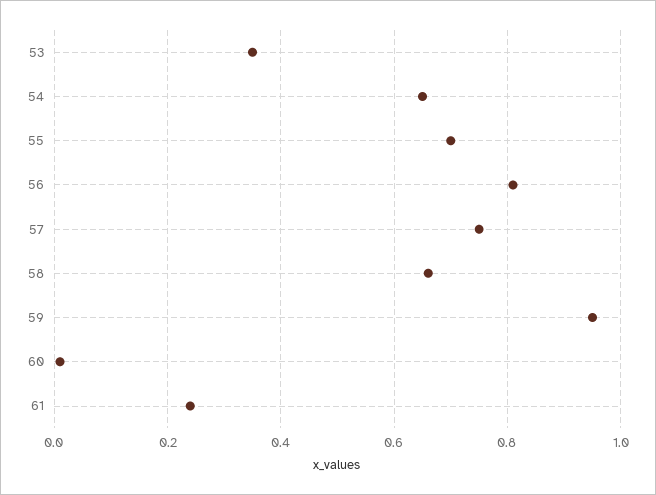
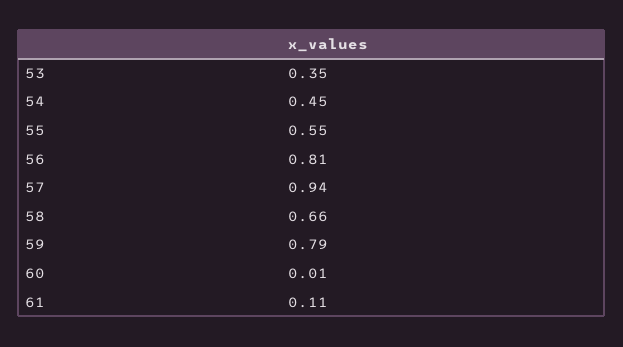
  {
    "53": 0.35,
-   "54": 0.65,
+   "54": 0.45,
-   "55": 0.7,
+   "55": 0.55,
    "56": 0.81,
-   "57": 0.75,
+   "57": 0.94,
    "58": 0.66,
-   "59": 0.95,
+   "59": 0.79,
    "60": 0.01,
-   "61": 0.25
+   "61": 0.11
  }

